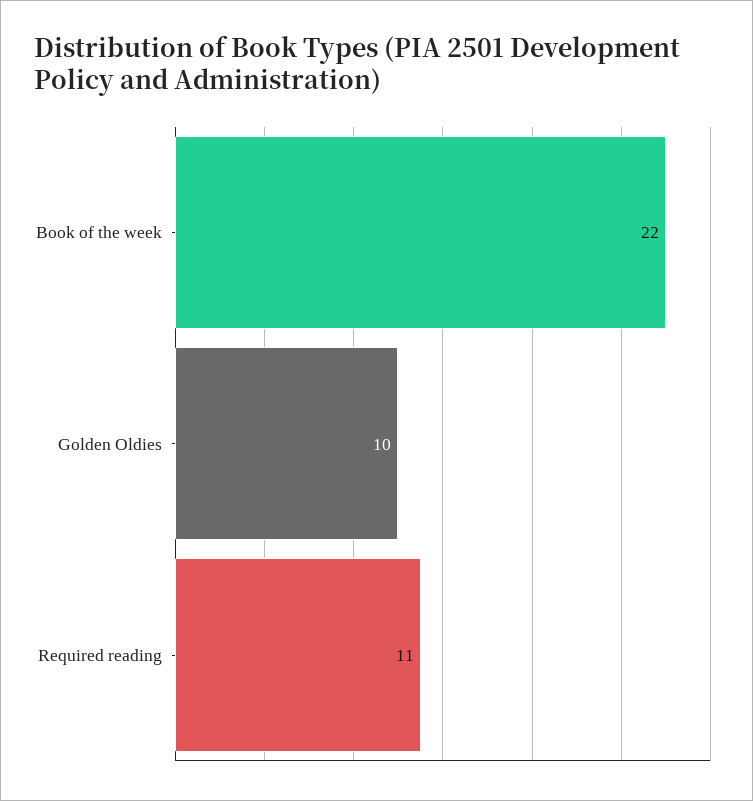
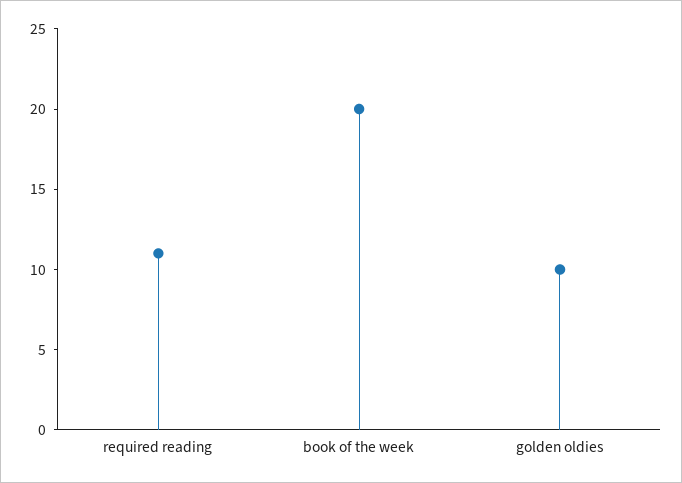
  {
-   "Book of the week": 22,
+   "Book of the week": 20,
    "Golden Oldies": 10,
    "Required reading": 11
  }

